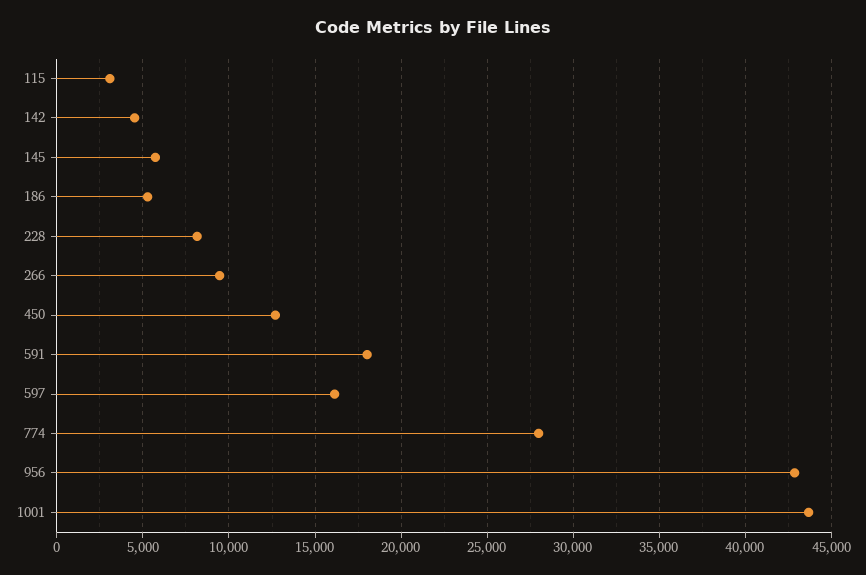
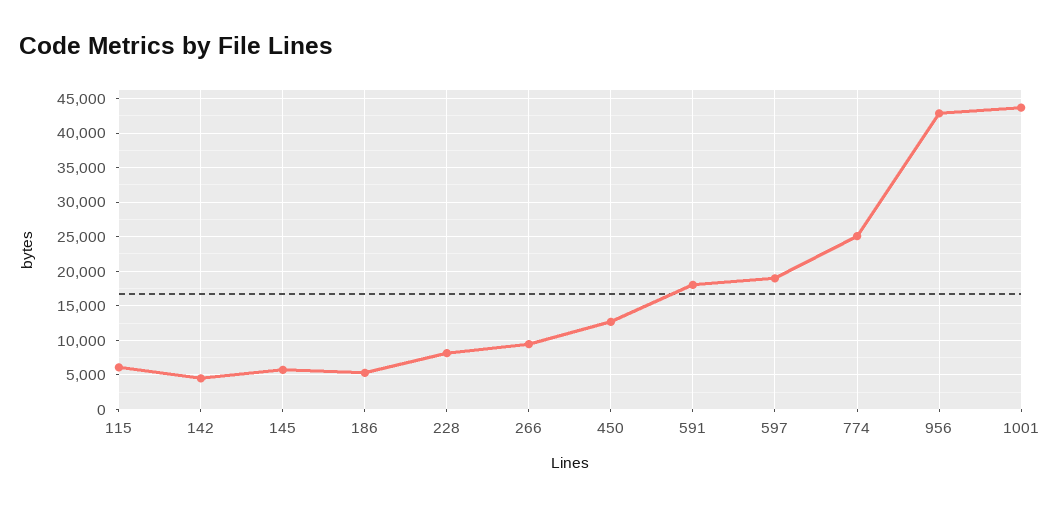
  {
-   "115": 3000,
+   "115": 6000,
    "142": 4500,
    "145": 5500,
    "186": 5500,
    "228": 8000,
    "266": 9500,
    "450": 12500,
    "591": 18000,
-   "597": 16000,
+   "597": 19000,
-   "774": 28000,
+   "774": 25000,
    "956": 43000,
    "1001": 43500
  }

